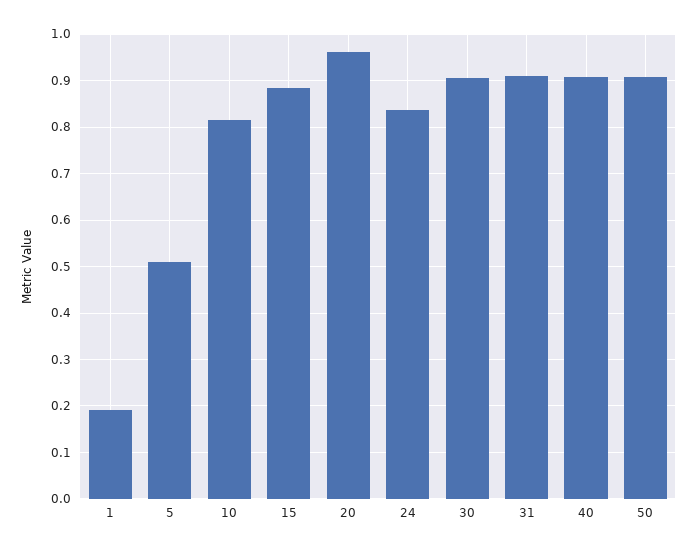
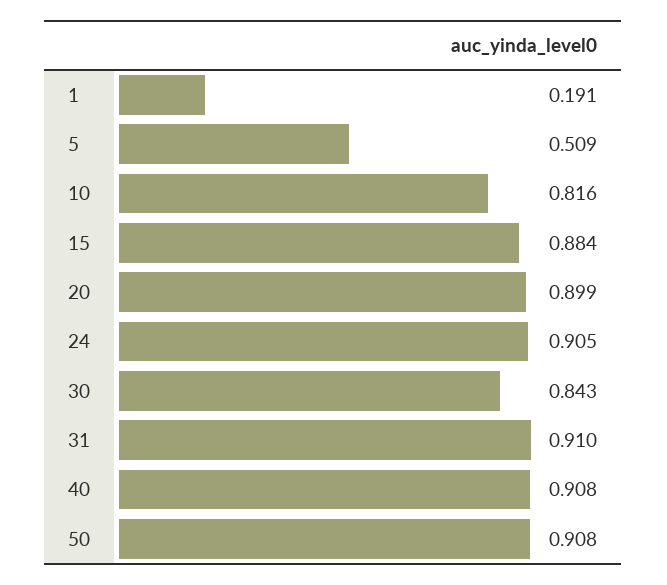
  {
    "1": 0.191,
    "5": 0.509,
    "10": 0.816,
    "15": 0.884,
-   "20": 0.96,
+   "20": 0.899,
-   "24": 0.84,
+   "24": 0.905,
-   "30": 0.9,
+   "30": 0.843,
    "31": 0.91,
    "40": 0.908,
    "50": 0.908
  }

